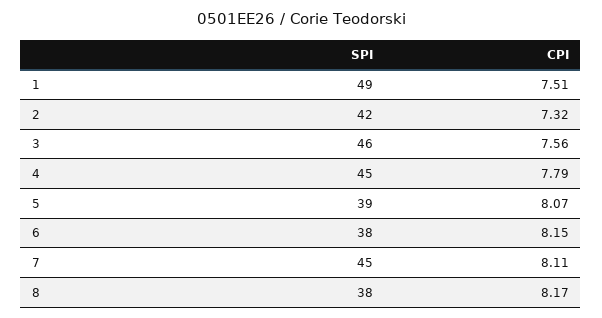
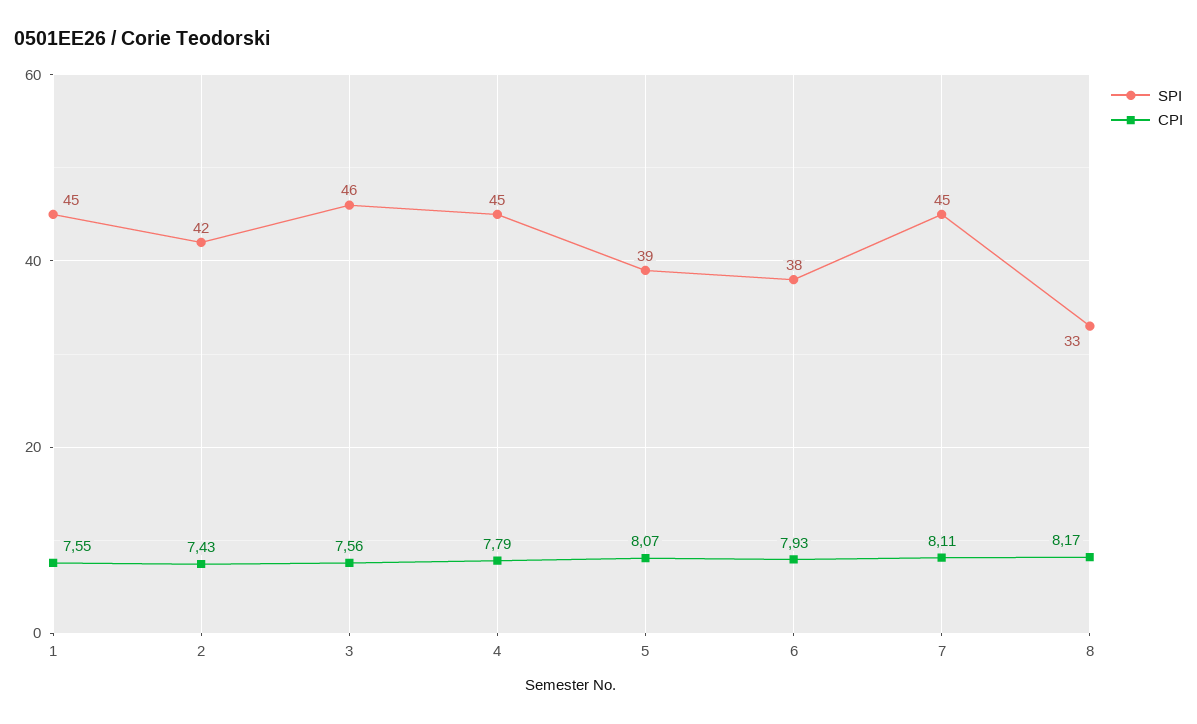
  {
    "SPI": {
-     "1": 49,
+     "1": 45,
      "2": 42,
      "3": 46,
      "4": 45,
      "5": 39,
      "6": 38,
      "7": 45,
-     "8": 38
+     "8": 33
    },
    "CPI": {
-     "1": 7.51,
+     "1": 7.55,
-     "2": 7.32,
+     "2": 7.43,
      "3": 7.56,
      "4": 7.79,
      "5": 8.07,
-     "6": 8.15,
+     "6": 7.93,
      "7": 8.11,
      "8": 8.17
    }
  }

